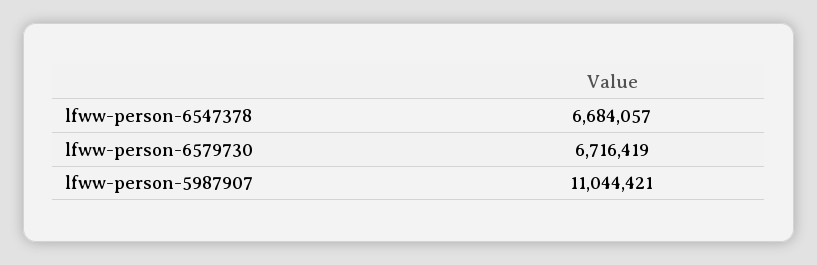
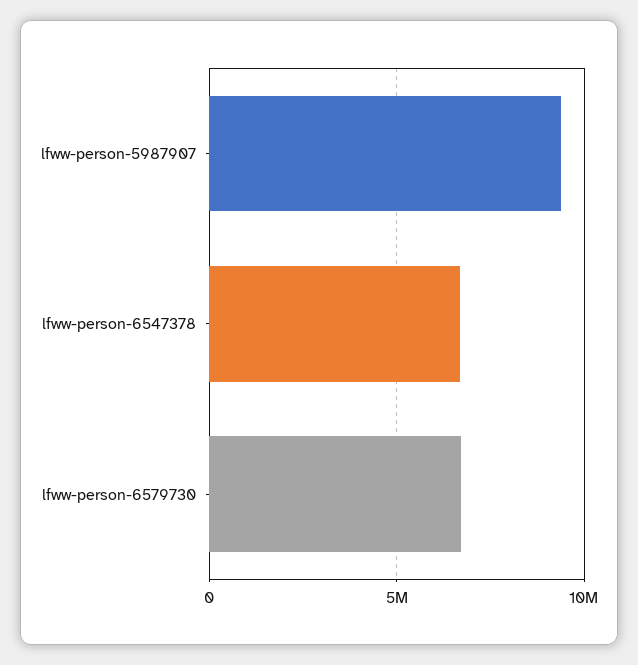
  {
    "lfww-person-6547378": 6684057,
    "lfww-person-6579730": 6716419,
-   "lfww-person-5987907": 11044421
+   "lfww-person-5987907": 9500000
  }

